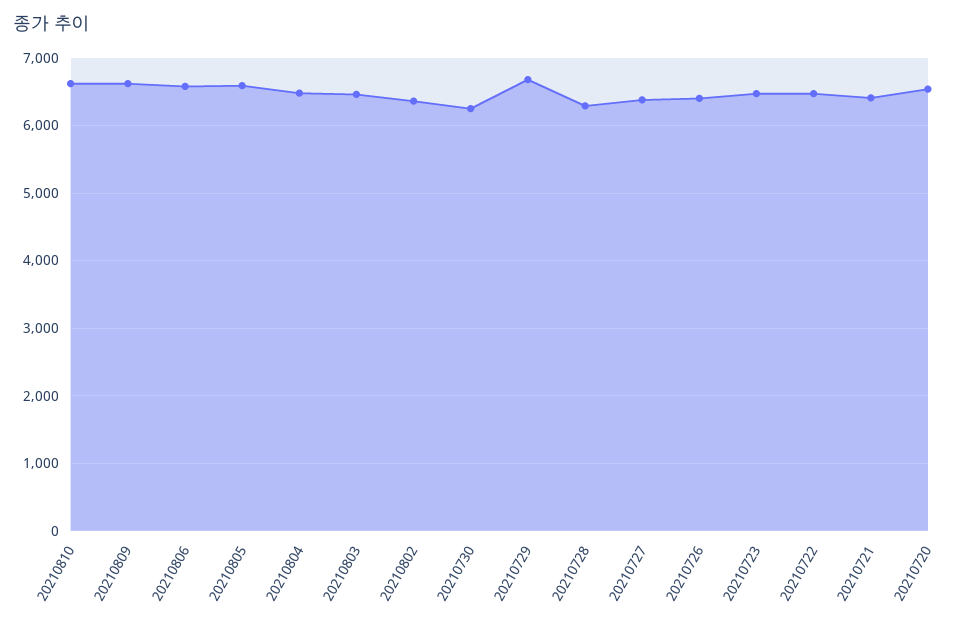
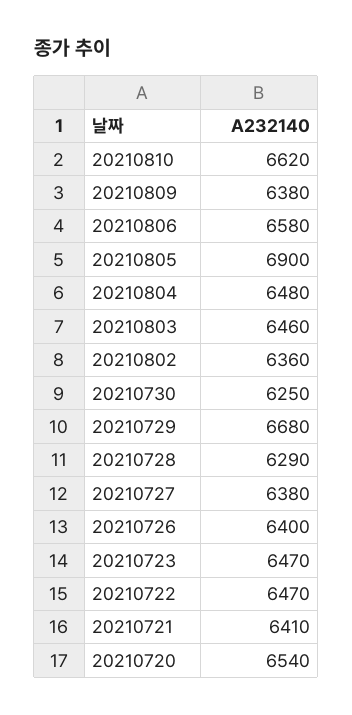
  {
    "20210810": 6620,
-   "20210809": 6600,
+   "20210809": 6380,
    "20210806": 6580,
-   "20210805": 6600,
+   "20210805": 6900,
    "20210804": 6480,
    "20210803": 6460,
    "20210802": 6360,
    "20210730": 6250,
    "20210729": 6680,
    "20210728": 6290,
    "20210727": 6380,
    "20210726": 6400,
    "20210723": 6470,
    "20210722": 6470,
    "20210721": 6410,
    "20210720": 6540
  }

